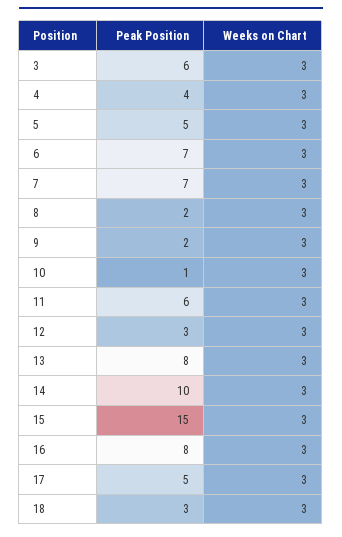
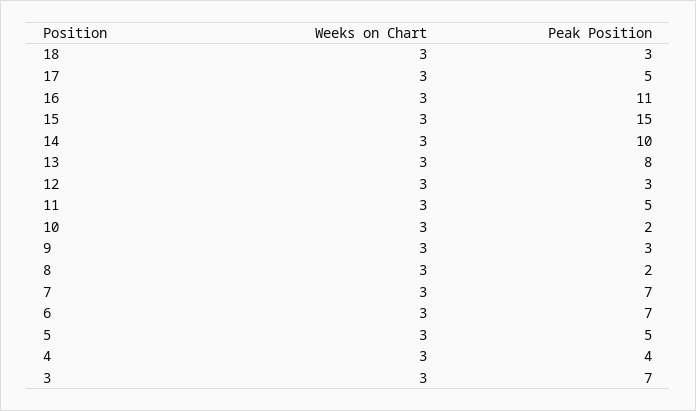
  {
    "Peak Position": {
-     "3": 6,
+     "3": 7,
      "4": 4,
      "5": 5,
      "6": 7,
      "7": 7,
      "8": 2,
-     "9": 2,
+     "9": 3,
-     "10": 1,
+     "10": 2,
-     "11": 6,
+     "11": 5,
      "12": 3,
      "13": 8,
      "14": 10,
      "15": 15,
-     "16": 8,
+     "16": 11,
      "17": 5,
      "18": 3
    },
    "Weeks on Chart": {
      "3": 3,
      "4": 3,
      "5": 3,
      "6": 3,
      "7": 3,
      "8": 3,
      "9": 3,
      "10": 3,
      "11": 3,
      "12": 3,
      "13": 3,
      "14": 3,
      "15": 3,
      "16": 3,
      "17": 3,
      "18": 3
    }
  }

